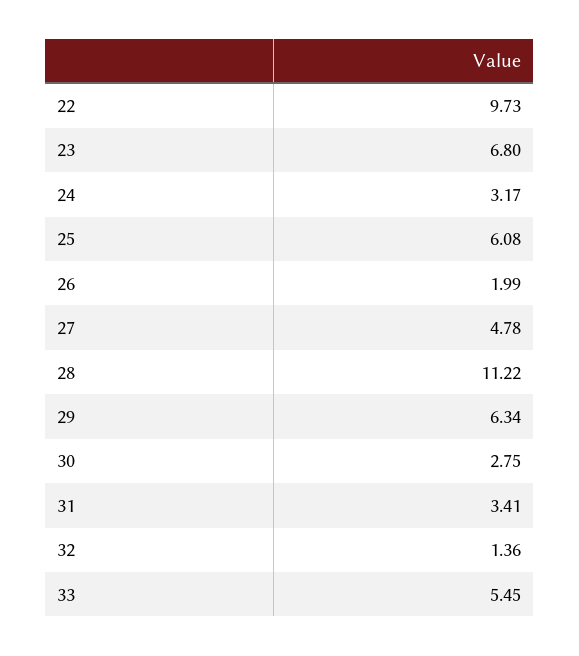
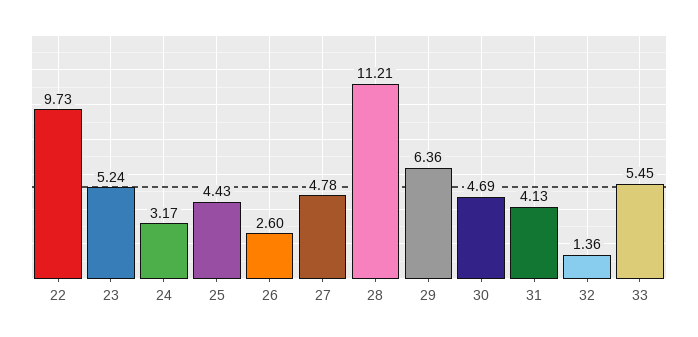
  {
    "22": 9.73,
-   "23": 6.8,
+   "23": 5.24,
    "24": 3.17,
-   "25": 6.08,
+   "25": 4.43,
-   "26": 1.99,
+   "26": 2.6,
    "27": 4.78,
-   "28": 11.22,
+   "28": 11.21,
-   "29": 6.34,
+   "29": 6.36,
-   "30": 2.75,
+   "30": 4.69,
-   "31": 3.41,
+   "31": 4.13,
    "32": 1.36,
    "33": 5.45
  }

